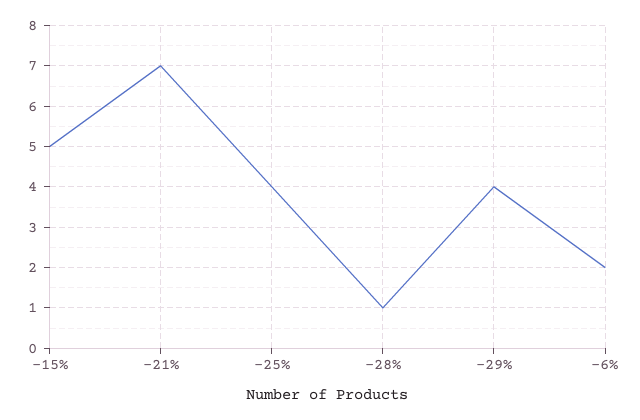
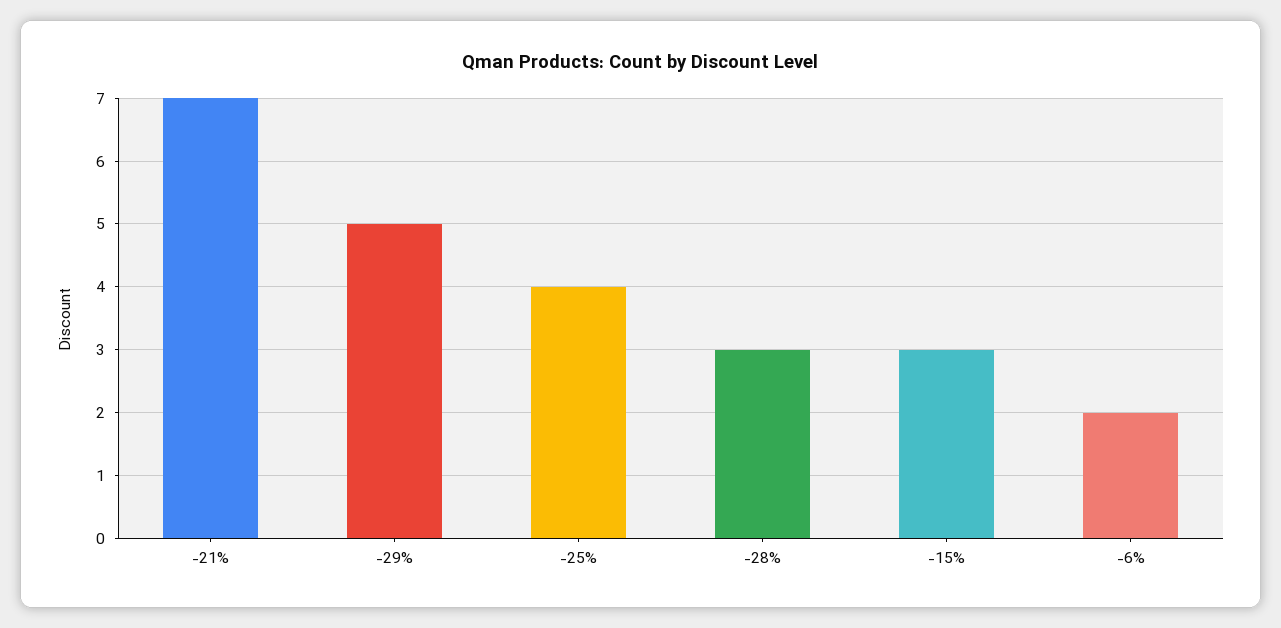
  {
-   "-15%": 5,
+   "-15%": 3,
    "-21%": 7,
    "-25%": 4,
-   "-28%": 1,
+   "-28%": 3,
-   "-29%": 4,
+   "-29%": 5,
    "-6%": 2
  }

